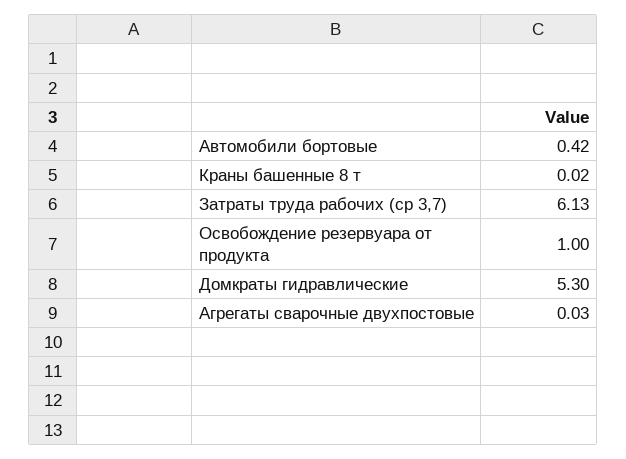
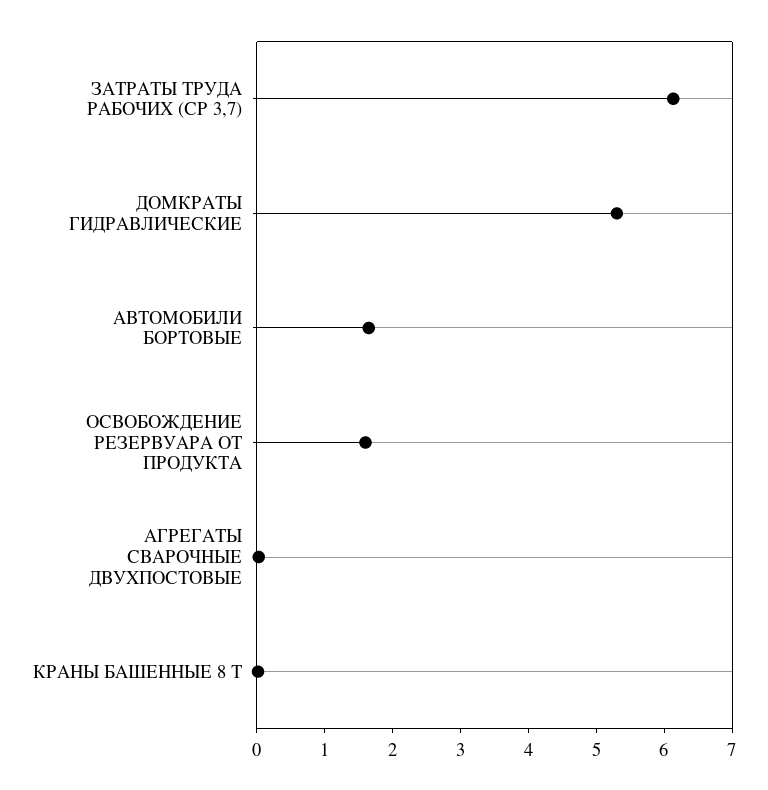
  {
-   "Автомобили бортовые": 0.42,
+   "Автомобили бортовые": 1.6,
    "Краны башенные 8 т": 0.02,
    "Затраты труда рабочих (ср 3,7)": 6.13,
-   "Освобождение резервуара от продукта": 1,
+   "Освобождение резервуара от продукта": 1.6,
    "Домкраты гидравлические": 5.3,
    "Агрегаты сварочные двухпостовые": 0.03
  }

